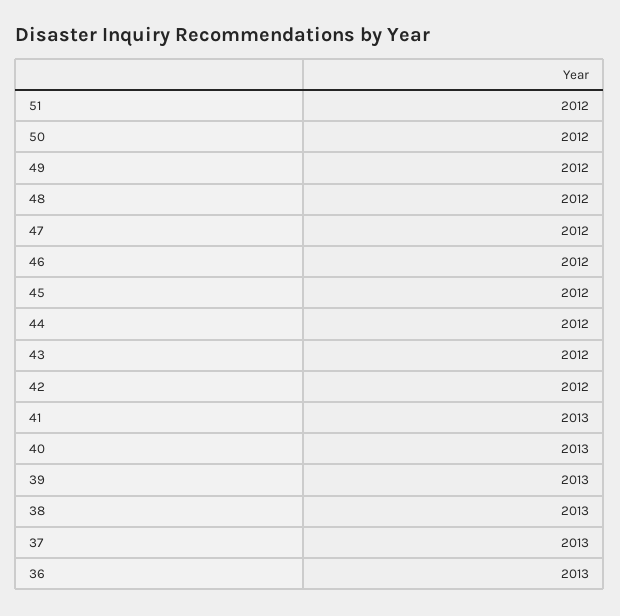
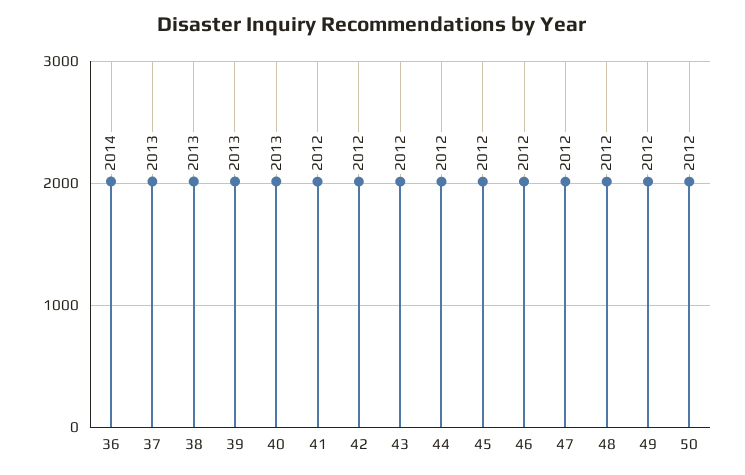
  {
-   "51": 2012,
    "50": 2012,
    "49": 2012,
    "48": 2012,
    "47": 2012,
    "46": 2012,
    "45": 2012,
    "44": 2012,
    "43": 2012,
    "42": 2012,
-   "41": 2013,
+   "41": 2012,
    "40": 2013,
    "39": 2013,
    "38": 2013,
    "37": 2013,
-   "36": 2013
+   "36": 2014
  }

